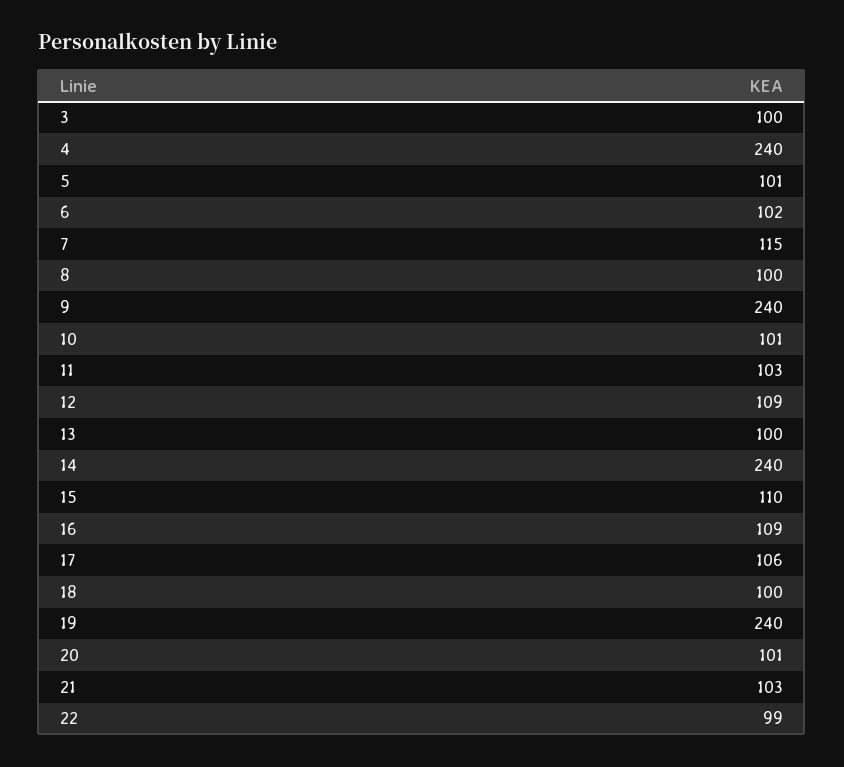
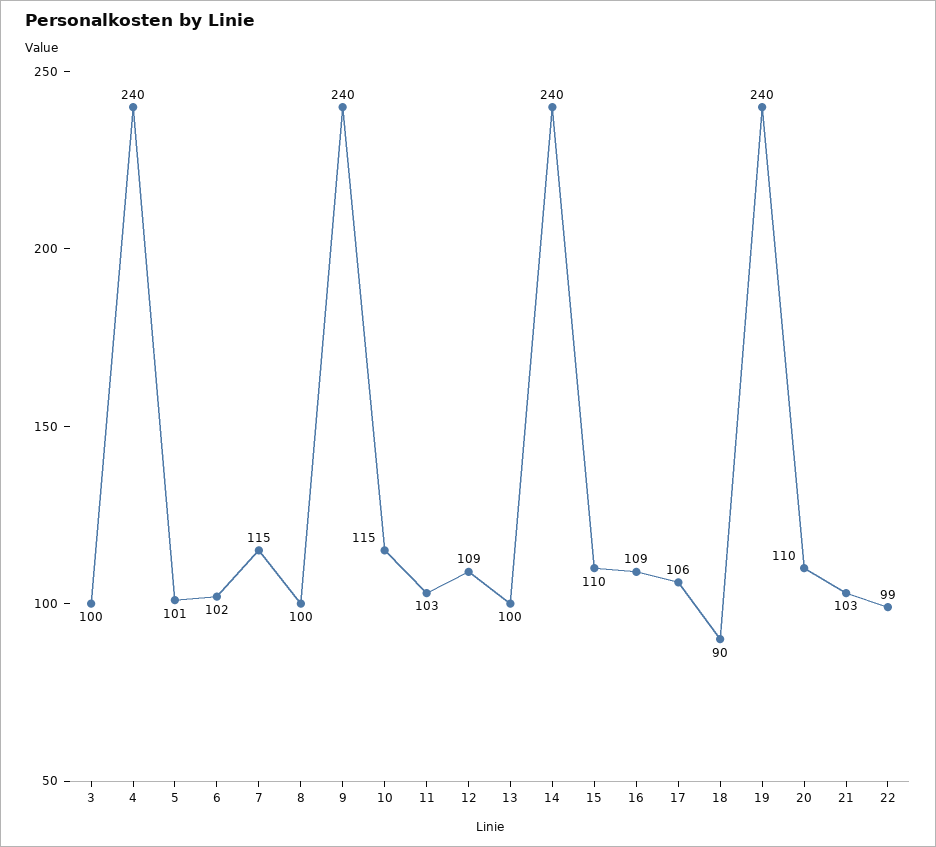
  {
    "3": 100,
    "4": 240,
    "5": 101,
    "6": 102,
    "7": 115,
    "8": 100,
    "9": 240,
-   "10": 101,
+   "10": 115,
    "11": 103,
    "12": 109,
    "13": 100,
    "14": 240,
    "15": 110,
    "16": 109,
    "17": 106,
-   "18": 100,
+   "18": 90,
    "19": 240,
-   "20": 101,
+   "20": 110,
    "21": 103,
    "22": 99
  }

